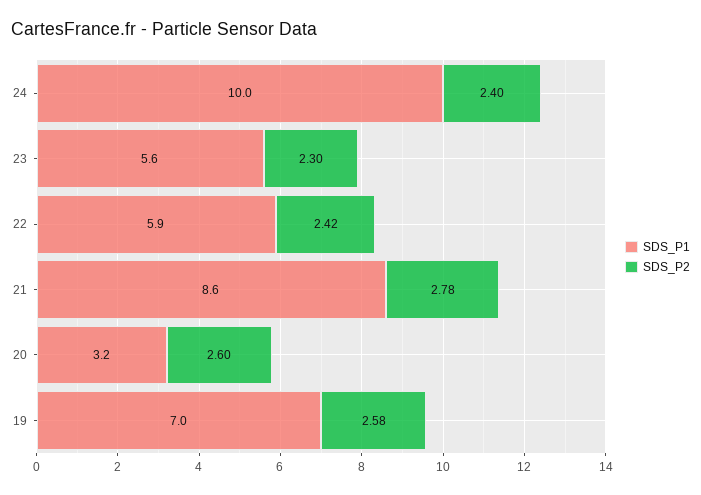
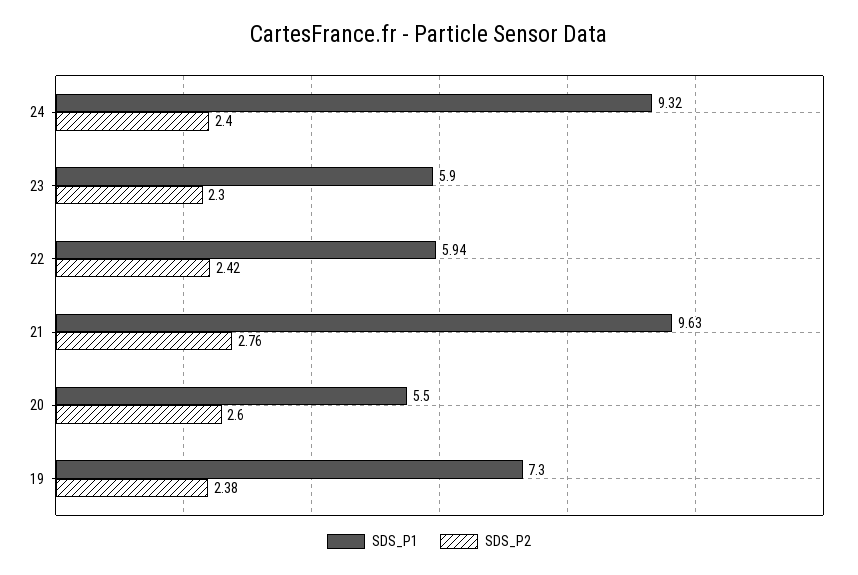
  {
    "SDS_P1": {
-     "24": 10,
+     "24": 9.32,
-     "23": 5.6,
+     "23": 5.9,
      "22": 5.94,
-     "21": 8.6,
+     "21": 9.63,
-     "20": 3.2,
+     "20": 5.5,
-     "19": 7
+     "19": 7.3
    },
    "SDS_P2": {
      "24": 2.4,
      "23": 2.3,
      "22": 2.42,
-     "21": 2.78,
+     "21": 2.76,
      "20": 2.6,
-     "19": 2.58
+     "19": 2.38
    }
  }

